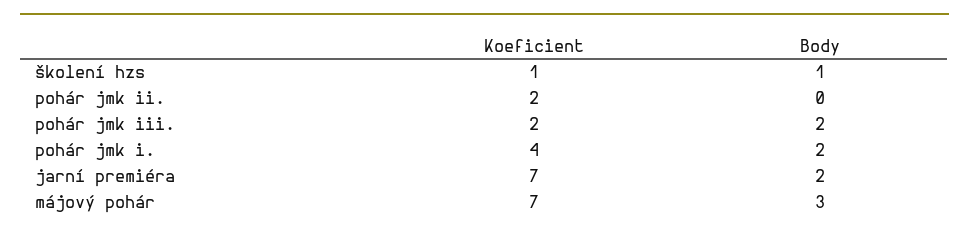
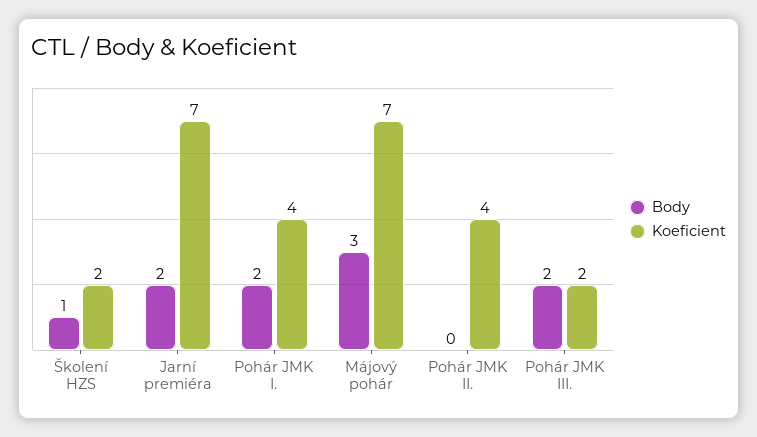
  {
    "Koeficient": {
-     "školení hzs": 1,
+     "školení hzs": 2,
-     "pohár jmk ii.": 2,
+     "pohár jmk ii.": 4,
      "pohár jmk iii.": 2,
      "pohár jmk i.": 4,
      "jarní premiéra": 7,
      "májový pohár": 7
    },
    "Body": {
      "školení hzs": 1,
      "pohár jmk ii.": 0,
      "pohár jmk iii.": 2,
      "pohár jmk i.": 2,
      "jarní premiéra": 2,
      "májový pohár": 3
    }
  }

